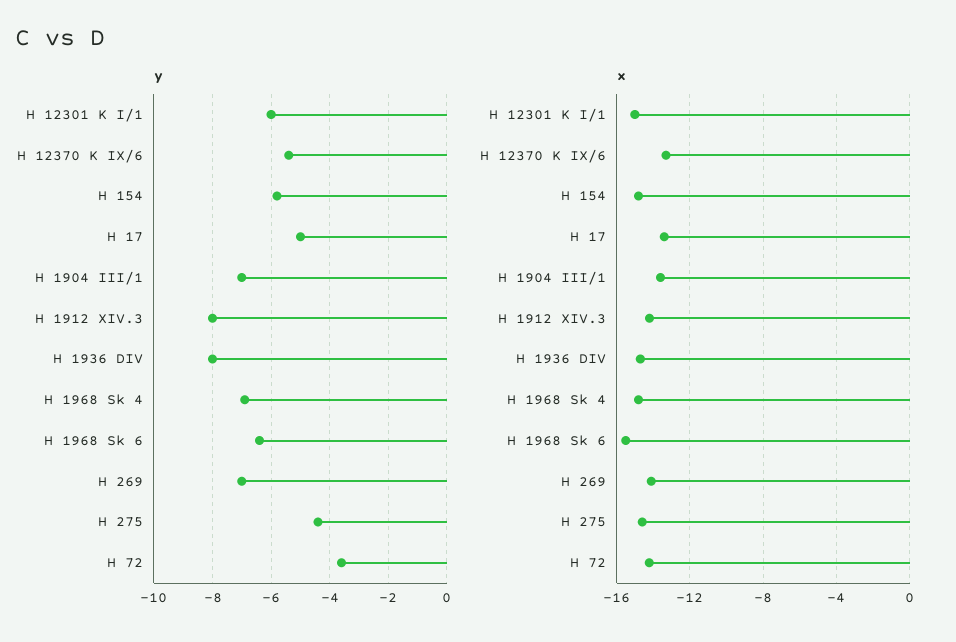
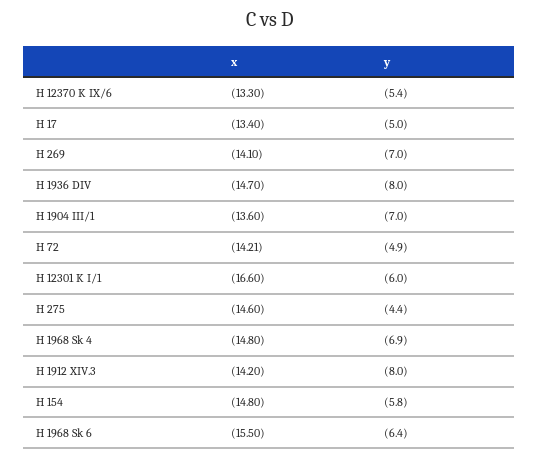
  {
    "y": {
      "H 12301 K I/1": -6,
      "H 12370 K IX/6": -5.4,
      "H 154": -5.8,
      "H 17": -5,
      "H 1904 III/1": -7,
      "H 1912 XIV.3": -8,
      "H 1936 DIV": -8,
      "H 1968 Sk 4": -6.9,
      "H 1968 Sk 6": -6.4,
      "H 269": -7,
      "H 275": -4.4,
-     "H 72": -3.5
+     "H 72": -4.9
    },
    "x": {
-     "H 12301 K I/1": -15,
+     "H 12301 K I/1": -16.6,
      "H 12370 K IX/6": -13.3,
      "H 154": -14.8,
      "H 17": -13.4,
      "H 1904 III/1": -13.6,
      "H 1912 XIV.3": -14.2,
      "H 1936 DIV": -14.7,
      "H 1968 Sk 4": -14.8,
      "H 1968 Sk 6": -15.5,
      "H 269": -14.1,
      "H 275": -14.6,
      "H 72": -14.21
    }
  }

